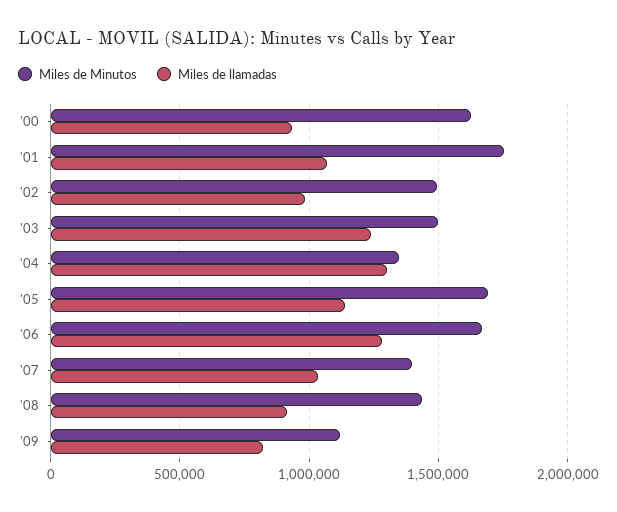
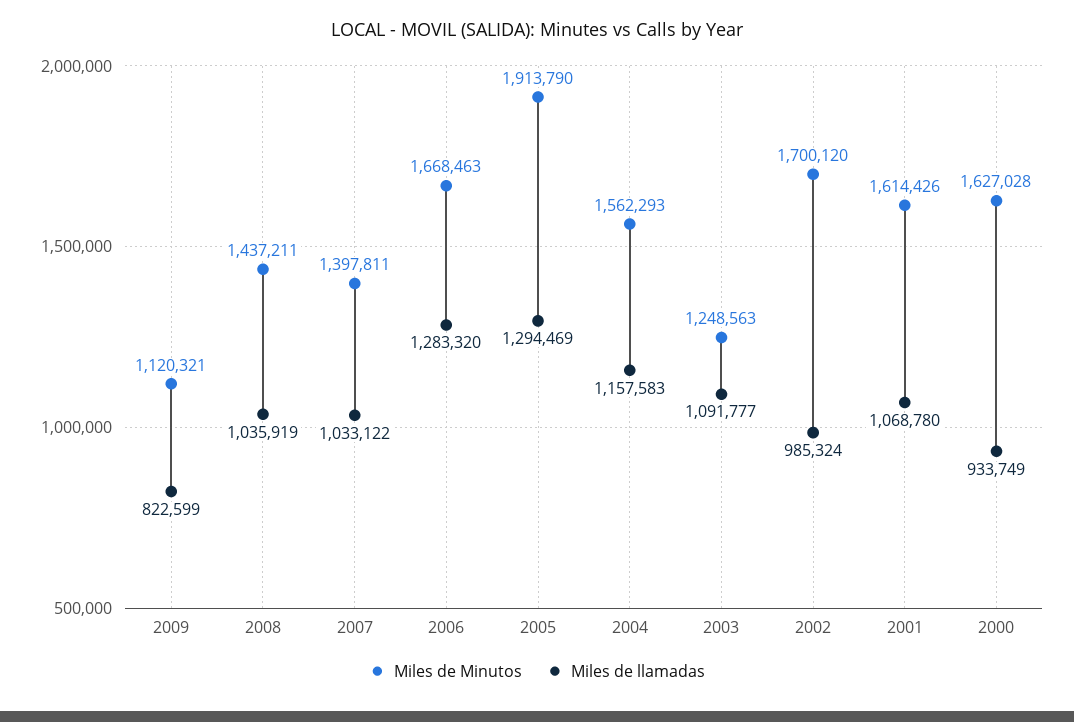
  {
    "Miles de Minutos": {
      "'00": 1627028,
-     "'01": 1750000,
+     "'01": 1614426,
-     "'02": 1500000,
+     "'02": 1700120,
-     "'03": 1500000,
+     "'03": 1248563,
-     "'04": 1350000,
+     "'04": 1562293,
-     "'05": 1700000,
+     "'05": 1913790,
      "'06": 1668463,
      "'07": 1397811,
      "'08": 1437211,
      "'09": 1120321
    },
    "Miles de llamadas": {
      "'00": 933749,
      "'01": 1068780,
      "'02": 985324,
-     "'03": 1250000,
+     "'03": 1091777,
-     "'04": 1300000,
+     "'04": 1157583,
-     "'05": 1150000,
+     "'05": 1294469,
      "'06": 1283320,
      "'07": 1033122,
-     "'08": 900000,
+     "'08": 1035919,
      "'09": 822599
    }
  }

